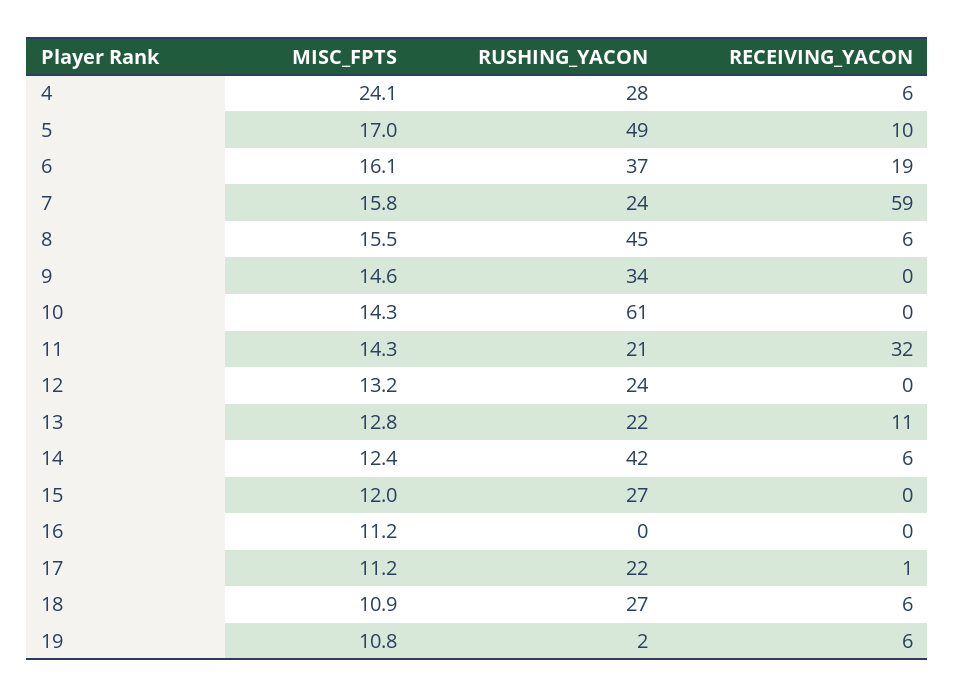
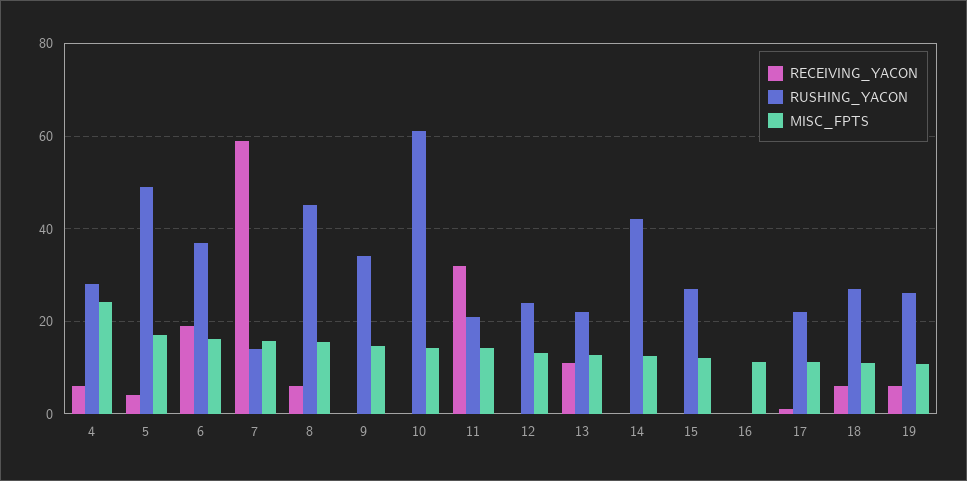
  {
    "MISC_FPTS": {
      "4": 24.1,
      "5": 17,
      "6": 16.1,
      "7": 15.8,
      "8": 15.5,
      "9": 14.6,
      "10": 14.3,
      "11": 14.3,
      "12": 13.2,
      "13": 12.8,
      "14": 12.4,
      "15": 12,
      "16": 11.2,
      "17": 11.2,
      "18": 10.9,
      "19": 10.8
    },
    "RUSHING_YACON": {
      "4": 28,
      "5": 49,
      "6": 37,
-     "7": 24,
+     "7": 14,
      "8": 45,
      "9": 34,
      "10": 61,
      "11": 21,
      "12": 24,
      "13": 22,
      "14": 42,
      "15": 27,
      "16": 0,
      "17": 22,
      "18": 27,
-     "19": 2
+     "19": 26
    },
    "RECEIVING_YACON": {
      "4": 6,
-     "5": 10,
+     "5": 4,
      "6": 19,
      "7": 59,
      "8": 6,
      "9": 0,
      "10": 0,
      "11": 32,
      "12": 0,
      "13": 11,
-     "14": 6,
+     "14": 0,
      "15": 0,
      "16": 0,
      "17": 1,
      "18": 6,
      "19": 6
    }
  }

